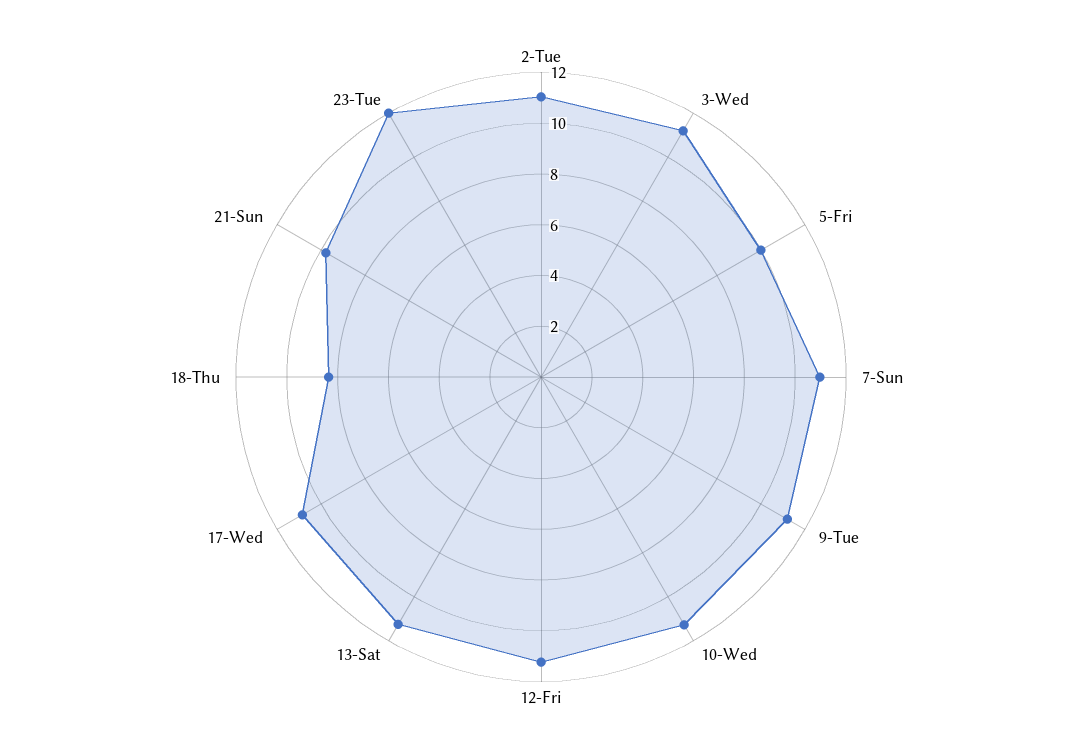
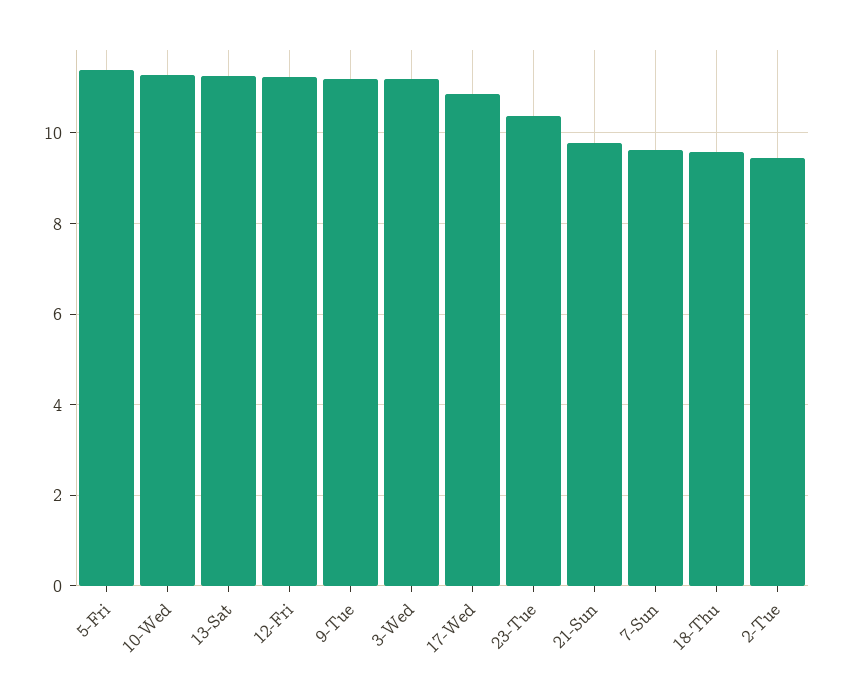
  {
-   "2-Tue": 11,
+   "2-Tue": 9.4,
    "3-Wed": 11.2,
-   "5-Fri": 10,
+   "5-Fri": 11.4,
-   "7-Sun": 11,
+   "7-Sun": 9.6,
    "9-Tue": 11.2,
    "10-Wed": 11.2,
    "12-Fri": 11.2,
    "13-Sat": 11.2,
    "17-Wed": 10.8,
-   "18-Thu": 8.5,
+   "18-Thu": 9.6,
    "21-Sun": 9.8,
-   "23-Tue": 12
+   "23-Tue": 10.4
  }

